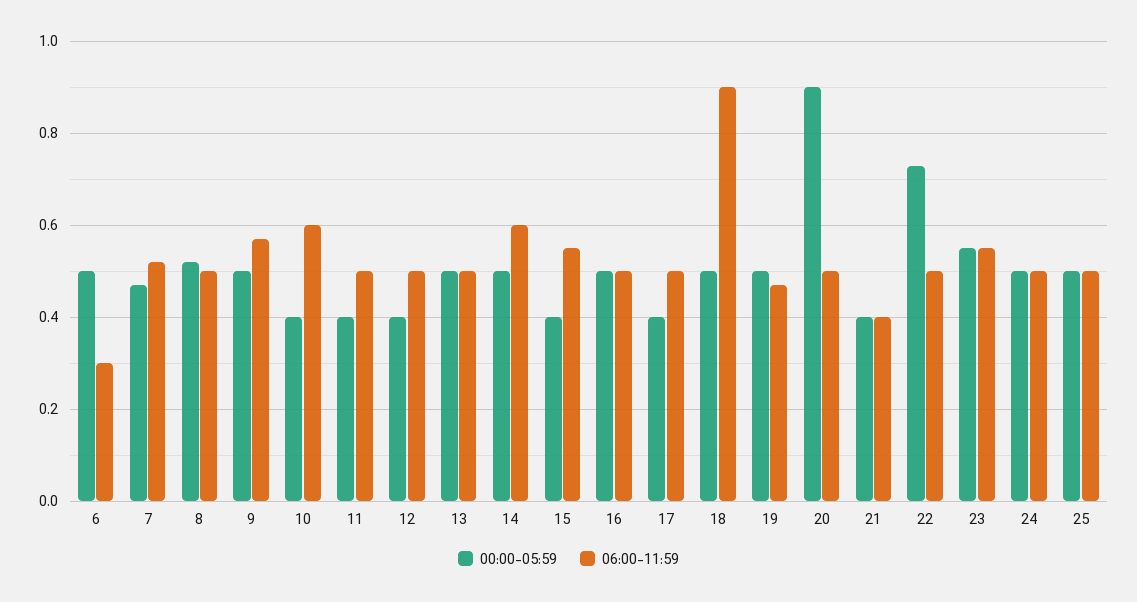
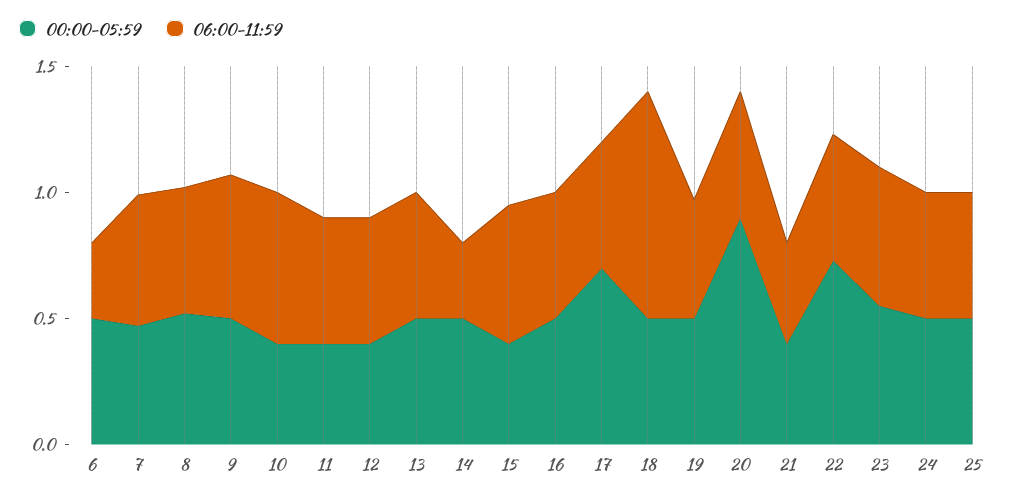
  {
    "00:00-05:59": {
      "6": 0.5,
      "7": 0.45,
      "8": 0.5,
      "9": 0.5,
      "10": 0.4,
      "11": 0.4,
      "12": 0.4,
      "13": 0.5,
      "14": 0.5,
      "15": 0.4,
      "16": 0.5,
-     "17": 0.4,
+     "17": 0.7,
      "18": 0.5,
      "19": 0.5,
      "20": 0.9,
      "21": 0.4,
      "22": 0.75,
      "23": 0.55,
      "24": 0.5,
      "25": 0.5
    },
    "06:00-11:59": {
      "6": 0.3,
      "7": 0.5,
      "8": 0.5,
      "9": 0.55,
      "10": 0.6,
      "11": 0.5,
      "12": 0.5,
      "13": 0.5,
-     "14": 0.6,
+     "14": 0.3,
      "15": 0.55,
      "16": 0.5,
      "17": 0.5,
      "18": 0.9,
      "19": 0.45,
      "20": 0.5,
      "21": 0.4,
      "22": 0.5,
      "23": 0.55,
      "24": 0.5,
      "25": 0.5
    }
  }

